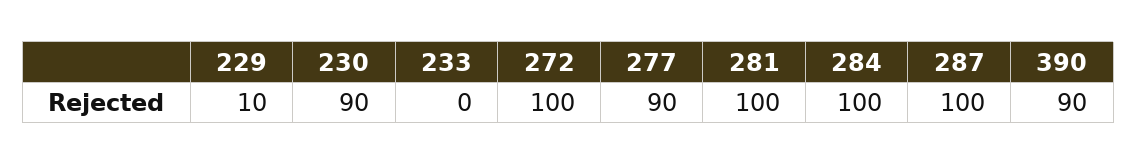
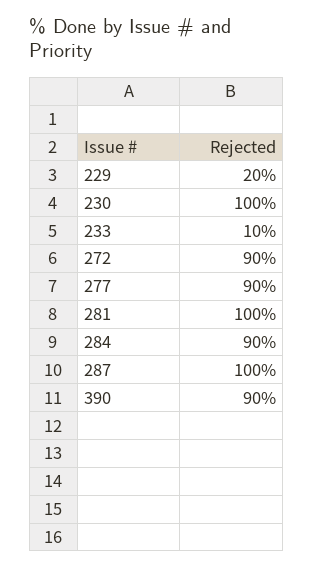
  {
-   "229": 10,
+   "229": 20,
-   "230": 90,
+   "230": 100,
-   "233": 0,
+   "233": 10,
-   "272": 100,
+   "272": 90,
    "277": 90,
    "281": 100,
-   "284": 100,
+   "284": 90,
    "287": 100,
    "390": 90
  }

